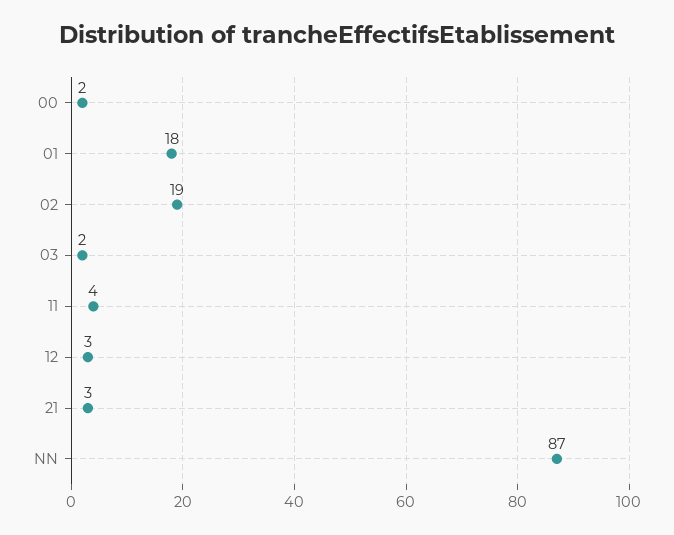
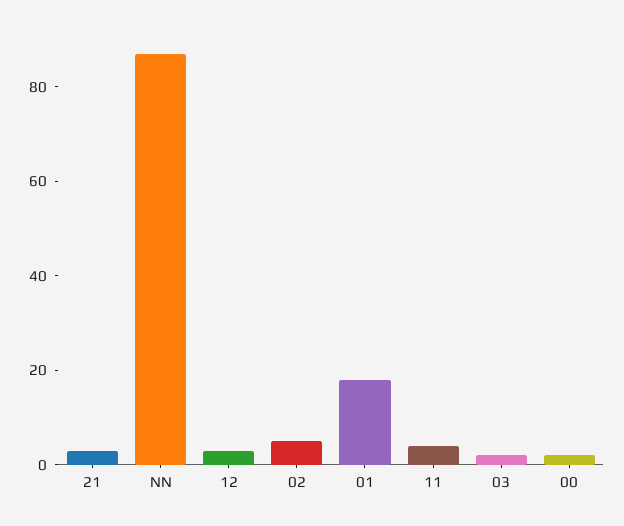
  {
    "00": 2,
    "01": 18,
-   "02": 19,
+   "02": 5,
    "03": 2,
    "11": 4,
    "12": 3,
    "21": 3,
    "NN": 87
  }

